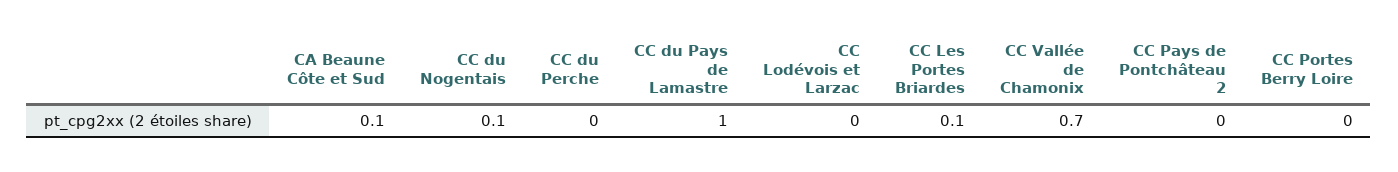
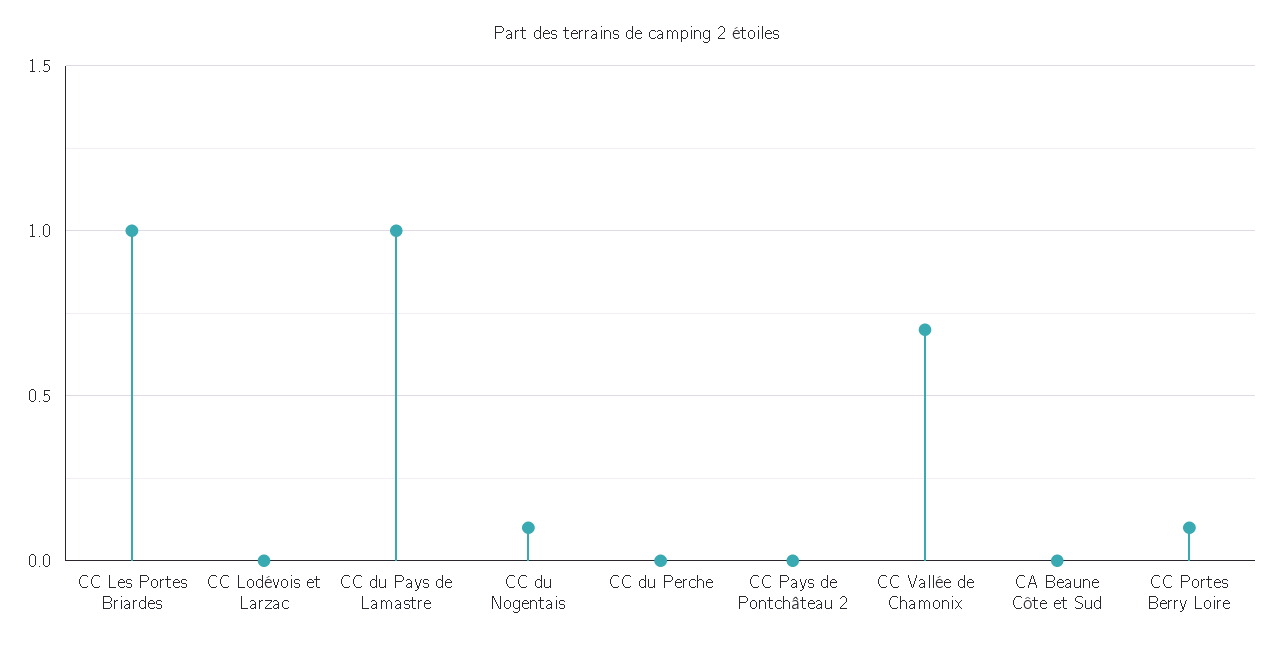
  {
-   "CA Beaune Côte et Sud": 0.1,
+   "CA Beaune Côte et Sud": 0,
    "CC du Nogentais": 0.1,
    "CC du Perche": 0,
    "CC du Pays de Lamastre": 1,
    "CC Lodévois et Larzac": 0,
-   "CC Les Portes Briardes": 0.1,
+   "CC Les Portes Briardes": 1,
    "CC Vallée de Chamonix": 0.7,
    "CC Pays de Pontchâteau 2": 0,
-   "CC Portes Berry Loire": 0
+   "CC Portes Berry Loire": 0.1
  }

